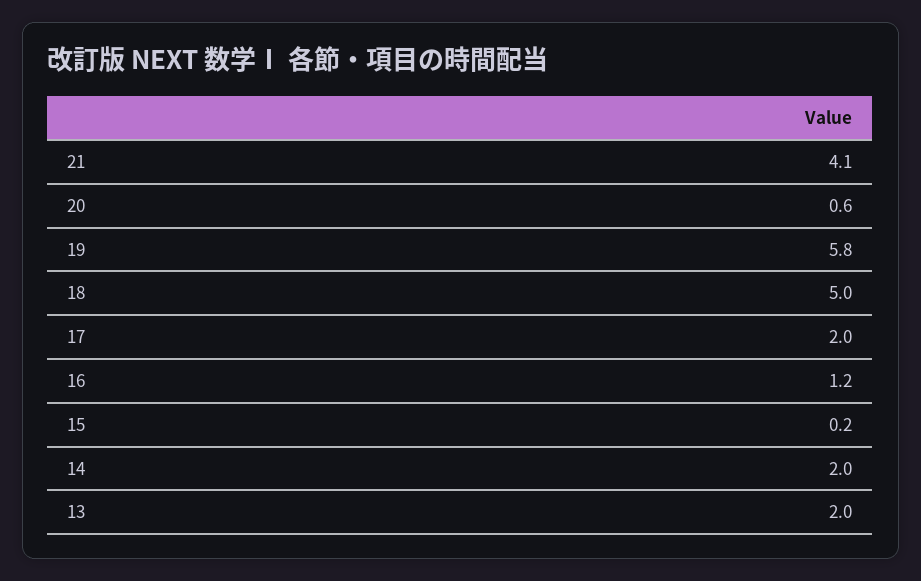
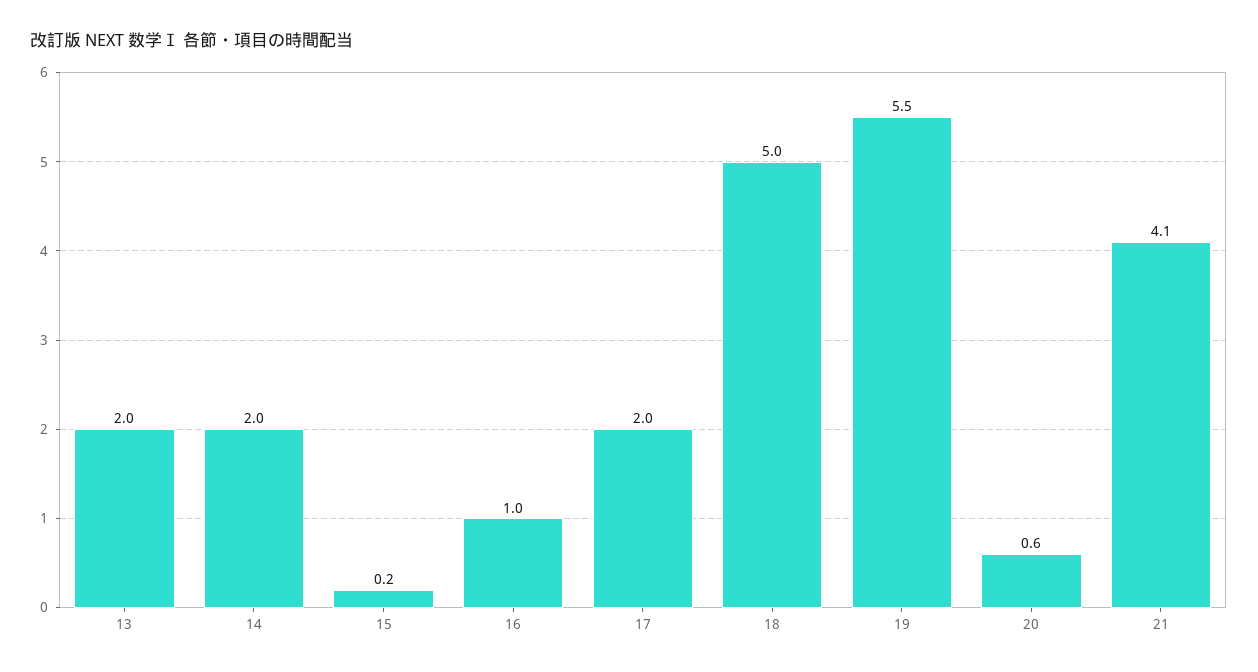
  {
    "21": 4.1,
    "20": 0.6,
-   "19": 5.8,
+   "19": 5.5,
    "18": 5,
    "17": 2,
-   "16": 1.2,
+   "16": 1,
    "15": 0.2,
    "14": 2,
    "13": 2
  }

